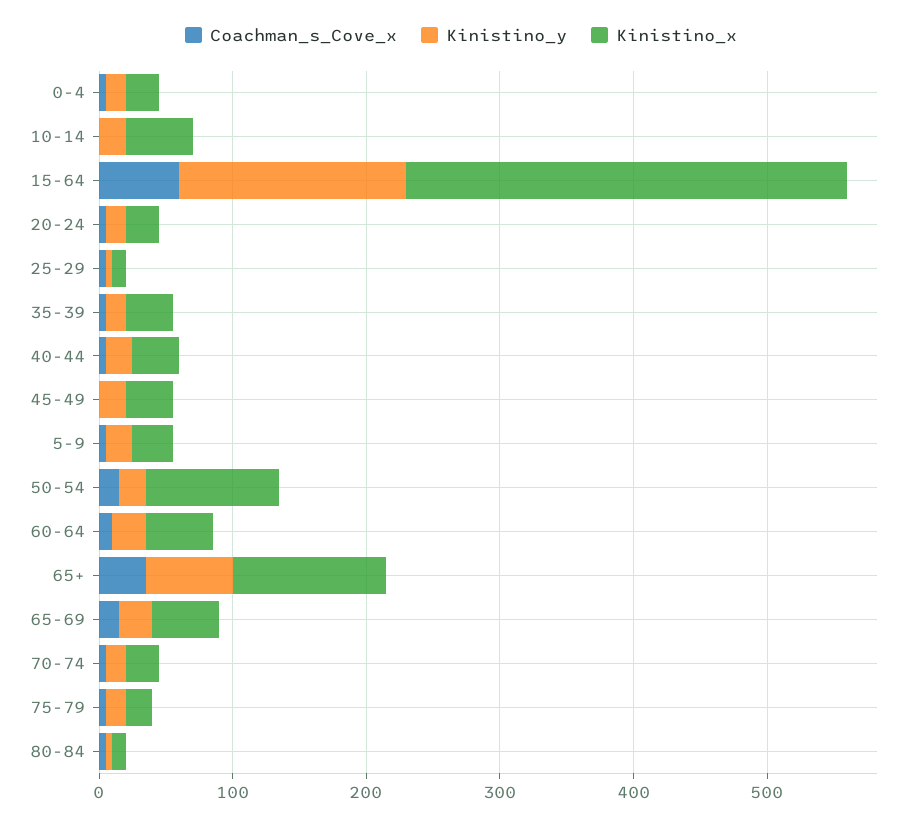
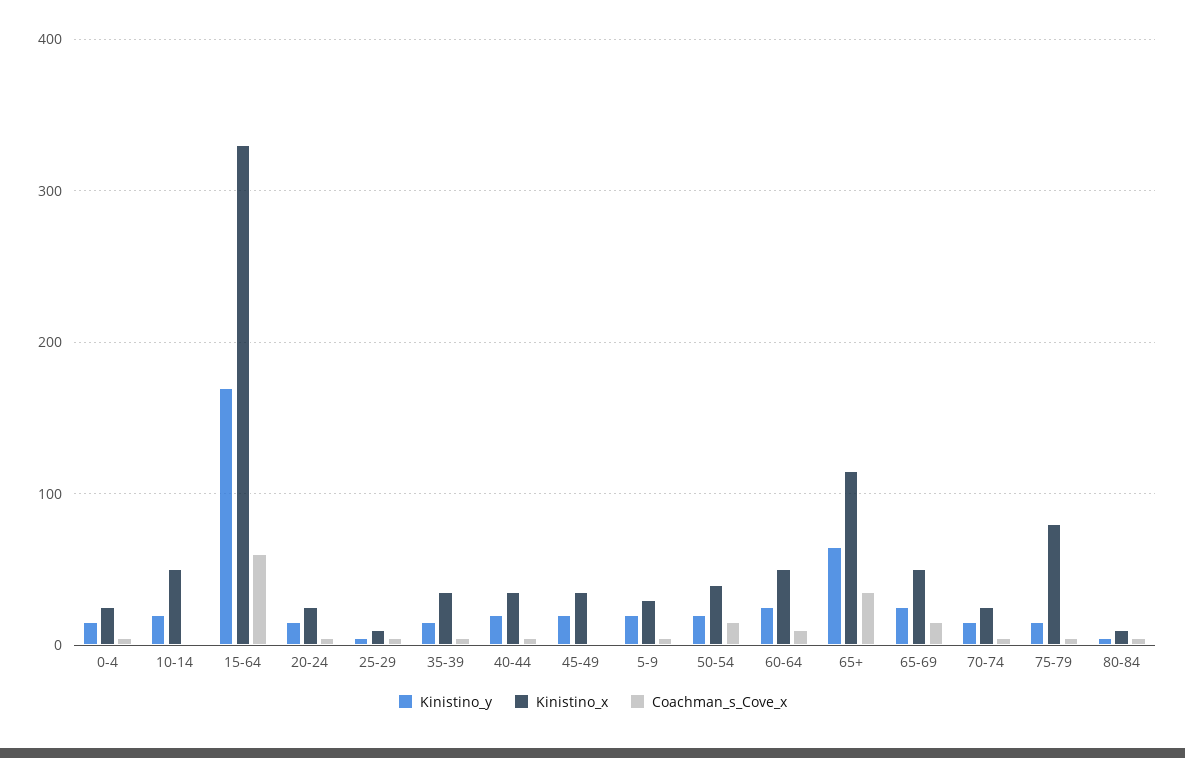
  {
    "Coachman_s_Cove_x": {
      "0-4": 10,
      "10-14": 0,
      "15-64": 60,
      "20-24": 10,
      "25-29": 10,
      "35-39": 10,
      "40-44": 10,
      "45-49": 0,
      "5-9": 10,
      "50-54": 20,
      "60-64": 10,
      "65+": 40,
      "65-69": 20,
      "70-74": 10,
      "75-79": 10,
      "80-84": 10
    },
    "Kinistino_y": {
      "0-4": 20,
      "10-14": 20,
      "15-64": 170,
      "20-24": 20,
      "25-29": 10,
      "35-39": 20,
      "40-44": 20,
      "45-49": 20,
      "5-9": 20,
      "50-54": 20,
      "60-64": 30,
      "65+": 70,
      "65-69": 30,
      "70-74": 20,
      "75-79": 20,
      "80-84": 10
    },
    "Kinistino_x": {
      "0-4": 30,
      "10-14": 50,
      "15-64": 330,
      "20-24": 30,
      "25-29": 10,
      "35-39": 40,
      "40-44": 40,
      "45-49": 40,
      "5-9": 30,
-     "50-54": 100,
+     "50-54": 40,
      "60-64": 50,
      "65+": 120,
      "65-69": 50,
      "70-74": 30,
-     "75-79": 20,
+     "75-79": 80,
      "80-84": 10
    }
  }

